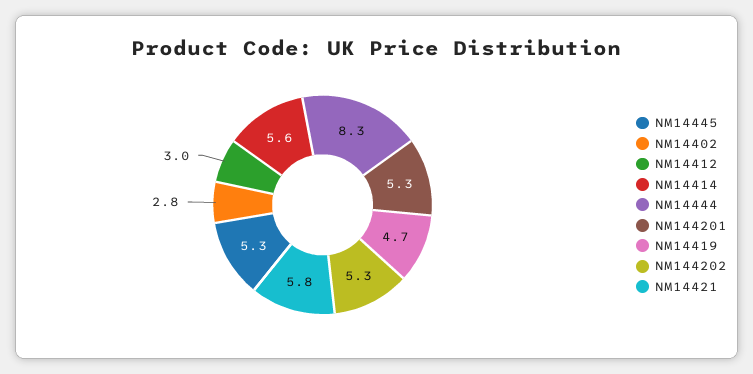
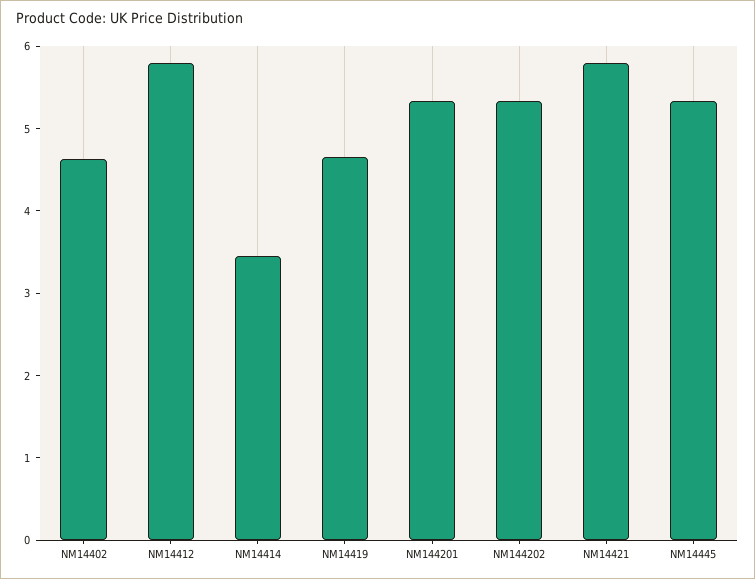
  {
    "NM14445": 5.3,
-   "NM14402": 2.8,
+   "NM14402": 4.6,
-   "NM14412": 3,
+   "NM14412": 5.8,
-   "NM14414": 5.6,
+   "NM14414": 3.4,
-   "NM14444": 8.3,
    "NM144201": 5.3,
    "NM14419": 4.7,
    "NM144202": 5.3,
    "NM14421": 5.8
  }

